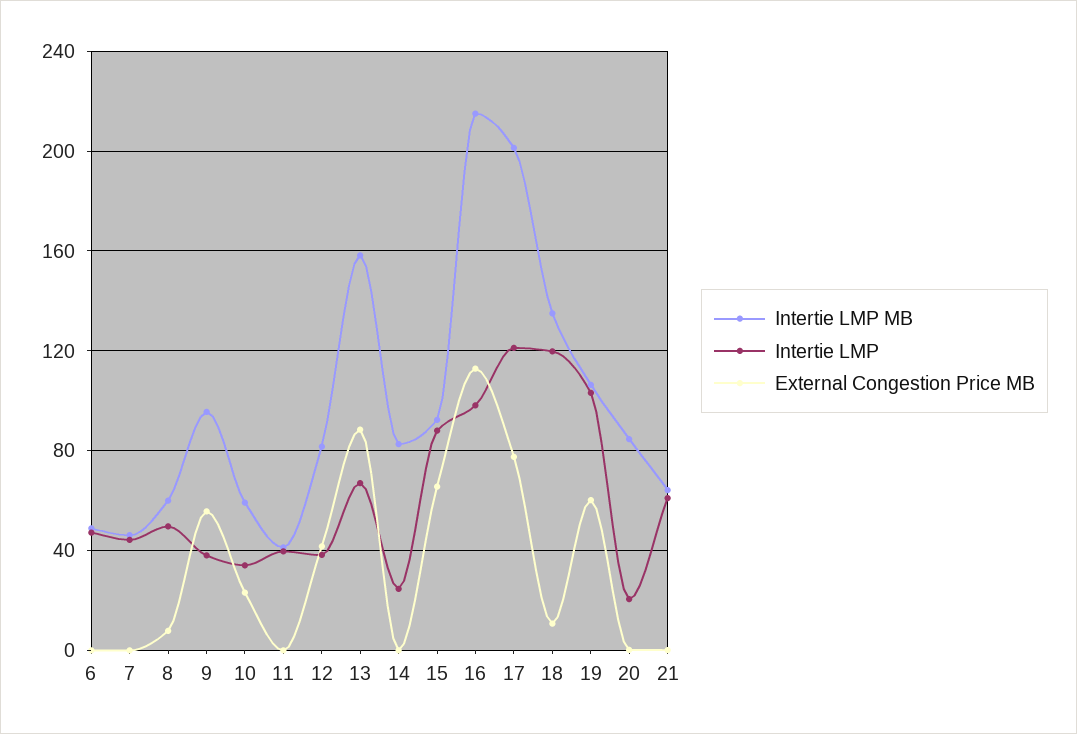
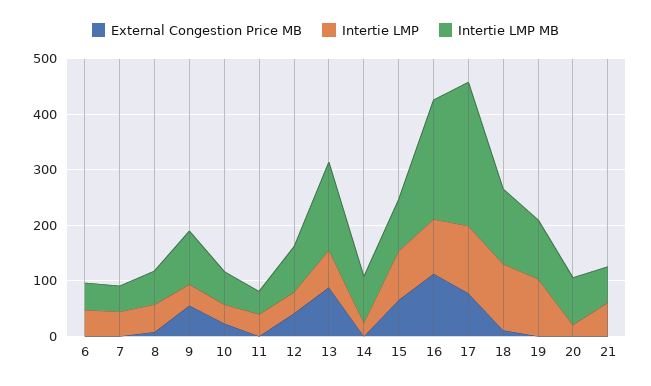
  {
    "Intertie LMP MB": {
      "6": 50,
      "7": 45,
      "8": 60,
      "9": 95,
      "10": 60,
      "11": 40,
      "12": 80,
      "13": 160,
      "14": 85,
      "15": 90,
      "16": 215,
-     "17": 200,
+     "17": 260,
      "18": 135,
      "19": 105,
      "20": 85,
      "21": 65
    },
    "Intertie LMP": {
      "6": 45,
      "7": 45,
      "8": 50,
      "9": 40,
      "10": 35,
      "11": 40,
      "12": 40,
      "13": 65,
      "14": 25,
      "15": 90,
      "16": 100,
      "17": 120,
      "18": 120,
      "19": 105,
      "20": 20,
      "21": 60
    },
    "External Congestion Price MB": {
      "6": 0,
      "7": 0,
      "8": 10,
      "9": 55,
      "10": 25,
      "11": 0,
      "12": 40,
      "13": 90,
      "14": 0,
      "15": 65,
      "16": 115,
      "17": 80,
      "18": 10,
-     "19": 60,
+     "19": 0,
      "20": 0,
      "21": 0
    }
  }

